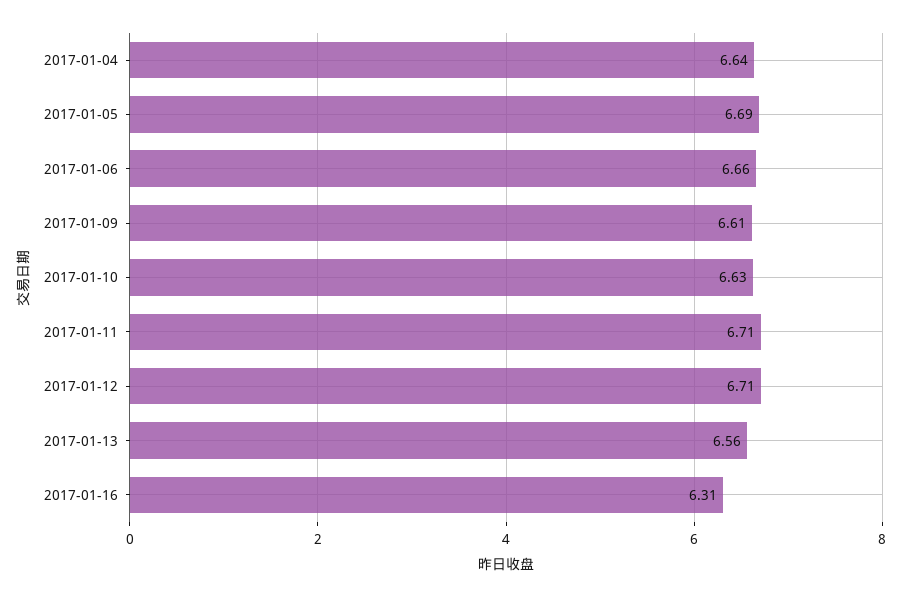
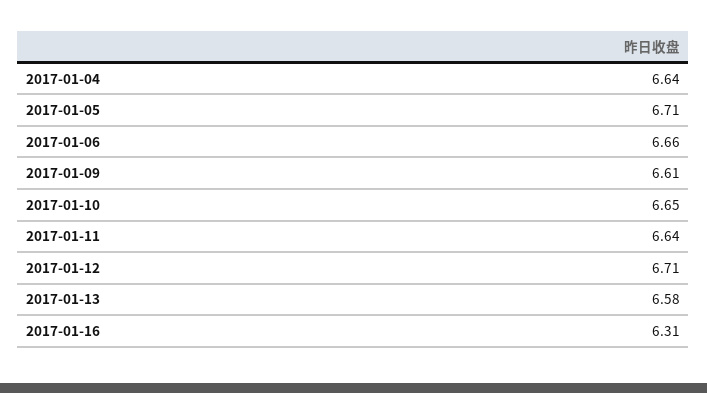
  {
    "2017-01-04": 6.64,
-   "2017-01-05": 6.69,
+   "2017-01-05": 6.71,
    "2017-01-06": 6.66,
    "2017-01-09": 6.61,
-   "2017-01-10": 6.63,
+   "2017-01-10": 6.65,
-   "2017-01-11": 6.71,
+   "2017-01-11": 6.64,
    "2017-01-12": 6.71,
-   "2017-01-13": 6.56,
+   "2017-01-13": 6.58,
    "2017-01-16": 6.31
  }

